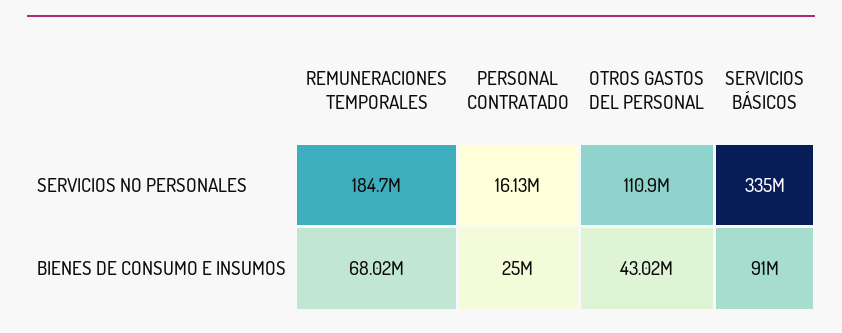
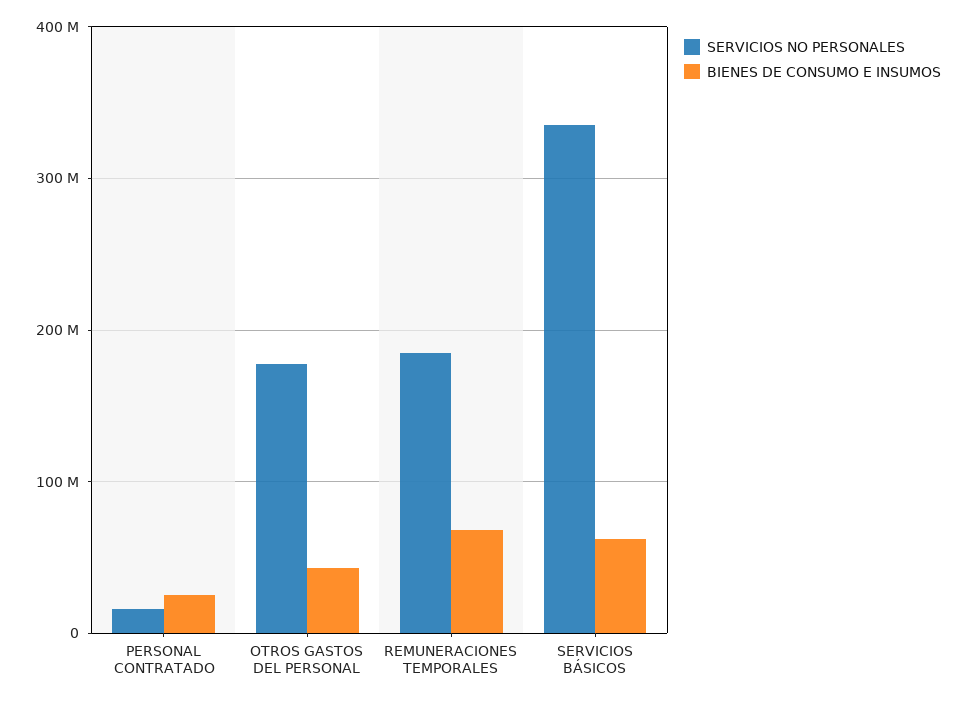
  {
    "SERVICIOS NO PERSONALES": {
      "REMUNERACIONES TEMPORALES": 184700000,
      "PERSONAL CONTRATADO": 16130000,
-     "OTROS GASTOS DEL PERSONAL": 110900000,
+     "OTROS GASTOS DEL PERSONAL": 180000000,
      "SERVICIOS BÁSICOS": 335000000
    },
    "BIENES DE CONSUMO E INSUMOS": {
      "REMUNERACIONES TEMPORALES": 68020000,
      "PERSONAL CONTRATADO": 25000000,
      "OTROS GASTOS DEL PERSONAL": 43020000,
-     "SERVICIOS BÁSICOS": 91000000
+     "SERVICIOS BÁSICOS": 60000000
    }
  }

